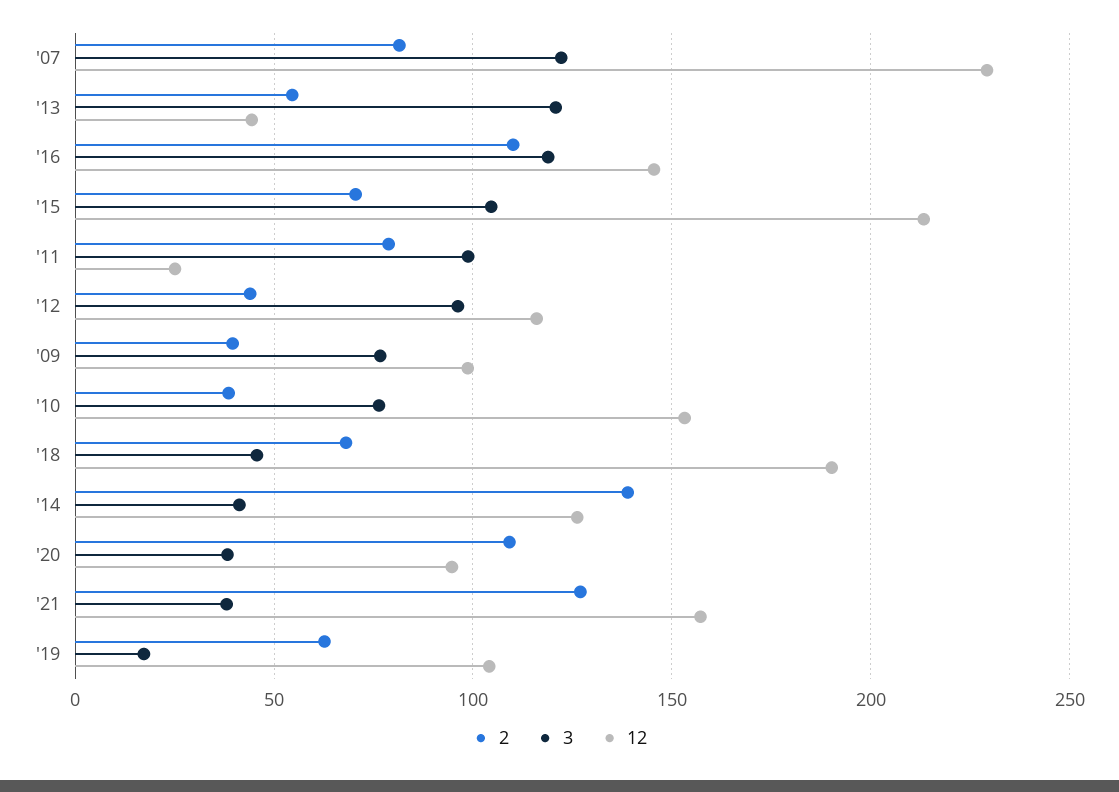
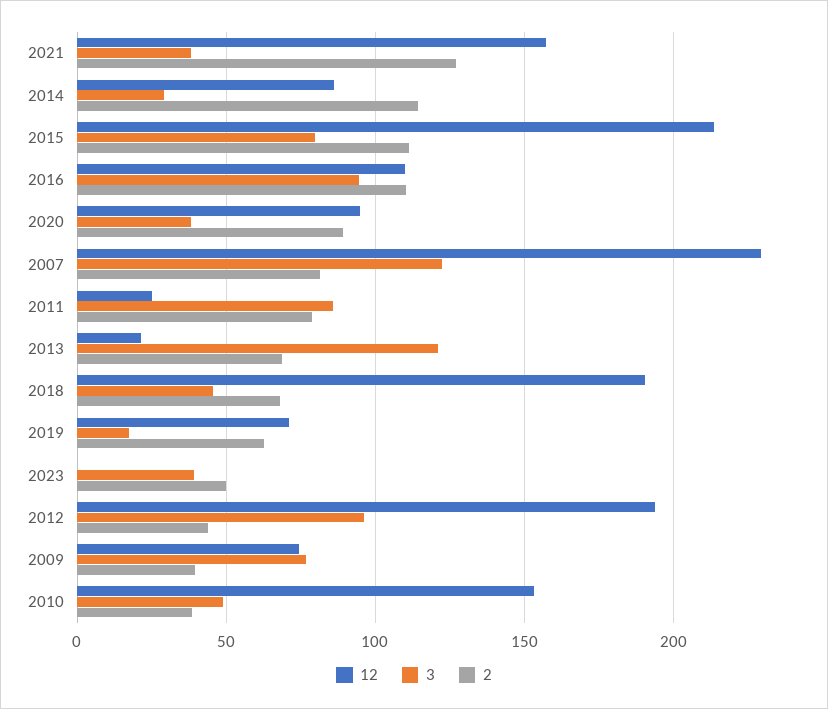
  {
    "2": {
      "'07": 80,
-     "'13": 55,
+     "'13": 70,
      "'16": 110,
-     "'15": 70,
+     "'15": 110,
      "'11": 80,
      "'12": 45,
      "'09": 40,
      "'10": 40,
      "'18": 70,
-     "'14": 140,
+     "'14": 115,
-     "'20": 110,
+     "'20": 90,
      "'21": 125,
-     "'19": 65
+     "'19": 65,
+     "2023": 50
    },
    "3": {
      "'07": 120,
      "'13": 120,
-     "'16": 120,
+     "'16": 95,
-     "'15": 105,
+     "'15": 80,
-     "'11": 100,
+     "'11": 85,
      "'12": 95,
      "'09": 75,
-     "'10": 75,
+     "'10": 50,
      "'18": 45,
-     "'14": 40,
+     "'14": 30,
      "'20": 40,
      "'21": 40,
-     "'19": 15
+     "'19": 15,
+     "2023": 40
    },
    "12": {
      "'07": 230,
-     "'13": 45,
+     "'13": 20,
-     "'16": 145,
+     "'16": 110,
      "'15": 215,
      "'11": 25,
-     "'12": 115,
+     "'12": 195,
-     "'09": 100,
+     "'09": 75,
      "'10": 155,
      "'18": 190,
-     "'14": 125,
+     "'14": 85,
      "'20": 95,
      "'21": 155,
-     "'19": 105
+     "'19": 70,
+     "2023": 0
    }
  }

